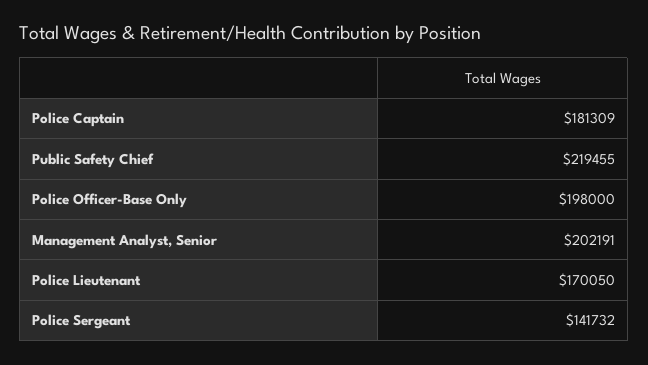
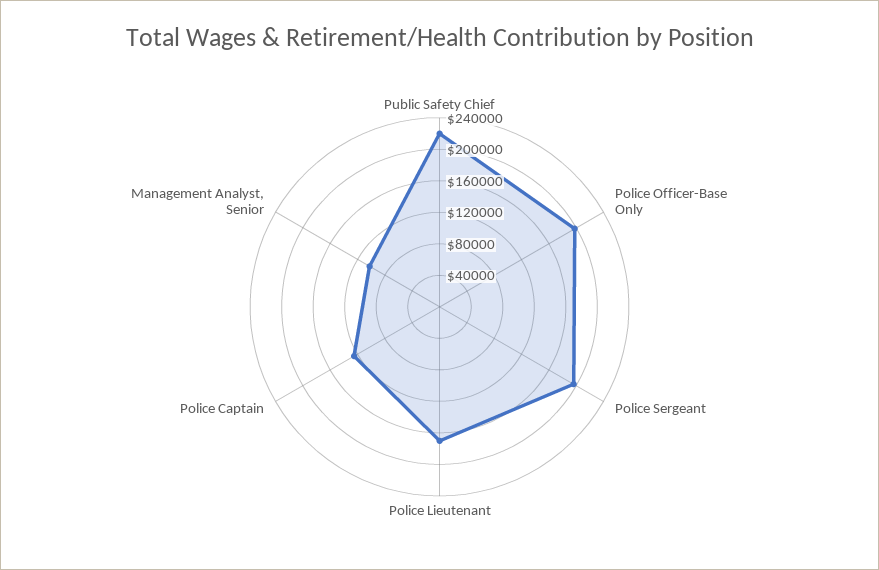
  {
-   "Police Captain": 181309,
+   "Police Captain": 120000,
    "Public Safety Chief": 219455,
    "Police Officer-Base Only": 198000,
-   "Management Analyst, Senior": 202191,
+   "Management Analyst, Senior": 100000,
    "Police Lieutenant": 170050,
-   "Police Sergeant": 141732
+   "Police Sergeant": 200000
  }

